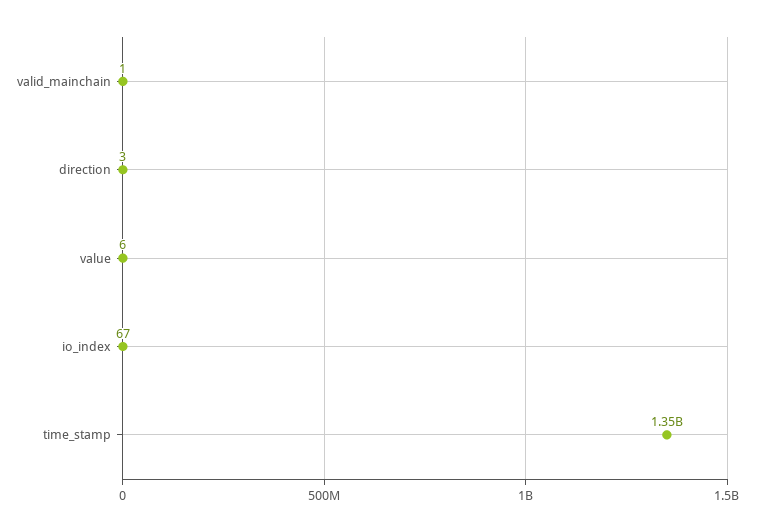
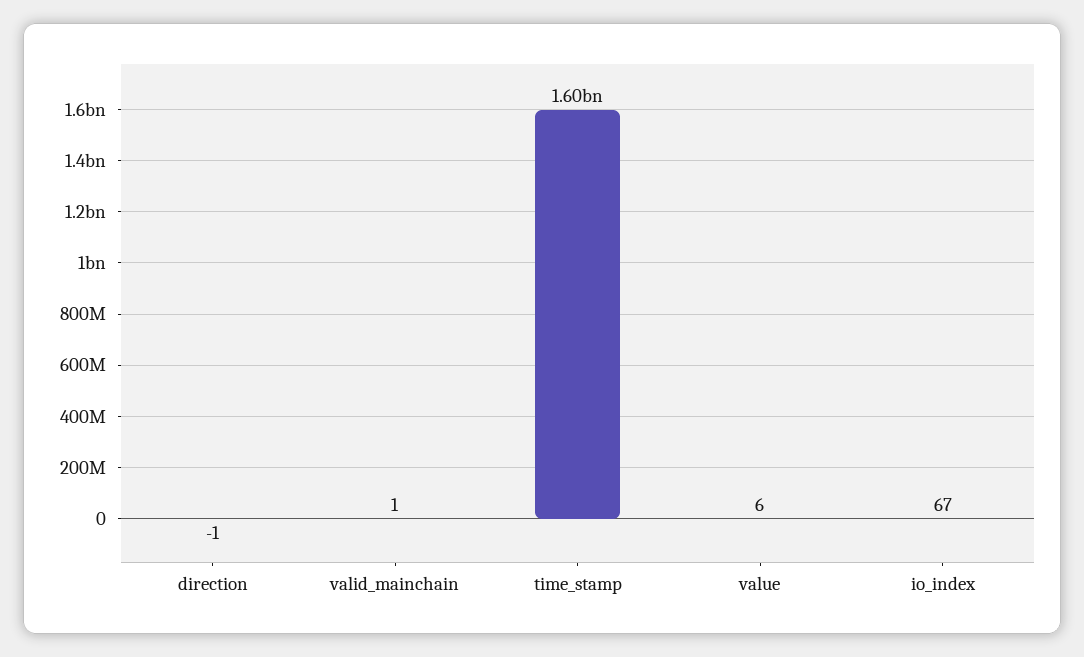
  {
    "valid_mainchain": 1,
-   "direction": 3,
+   "direction": -1,
    "value": 6,
    "io_index": 67,
-   "time_stamp": 1350000000
+   "time_stamp": 1600000000
  }

